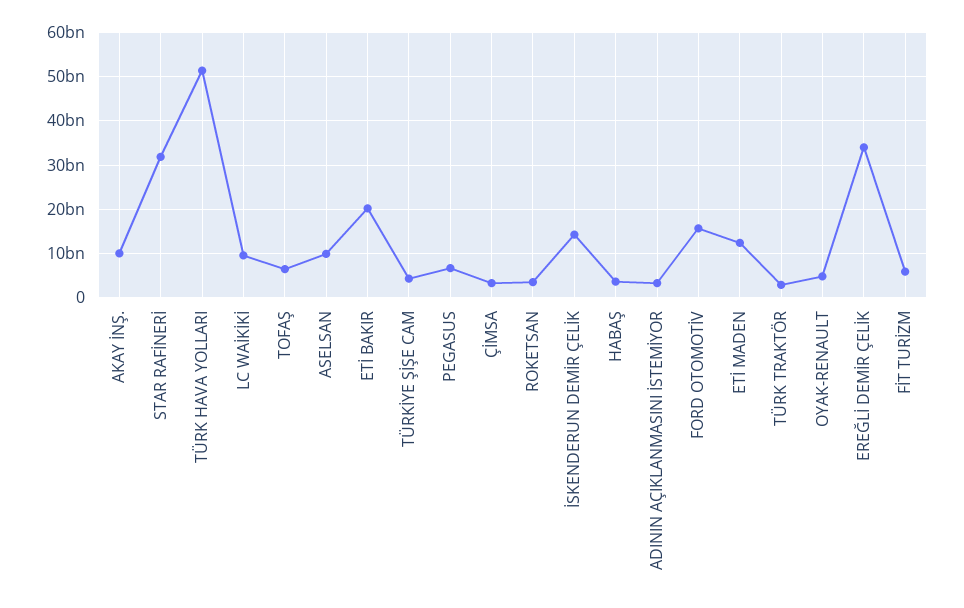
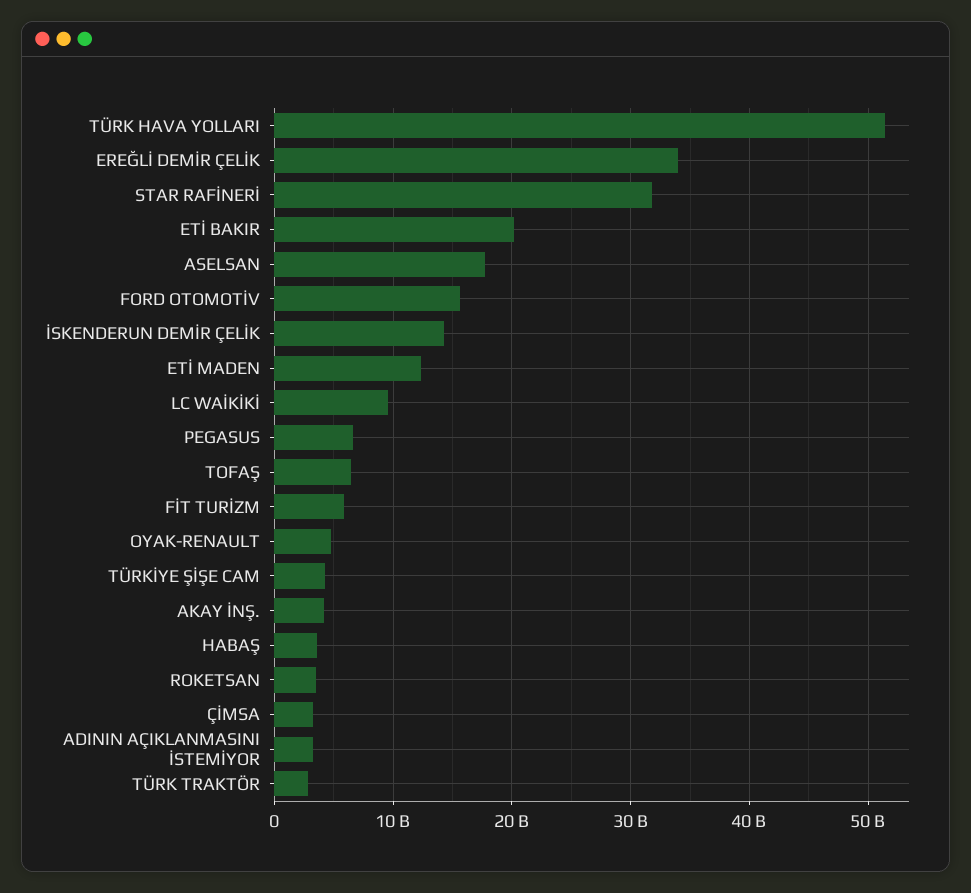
  {
-   "AKAY İNŞ.": 10000000000,
+   "AKAY İNŞ.": 4000000000,
    "STAR RAFİNERİ": 32000000000,
    "TÜRK HAVA YOLLARI": 51000000000,
    "LC WAİKİKİ": 10000000000,
    "TOFAŞ": 6000000000,
-   "ASELSAN": 10000000000,
+   "ASELSAN": 18000000000,
    "ETİ BAKIR": 20000000000,
    "TÜRKİYE ŞİŞE CAM": 4000000000,
    "PEGASUS": 7000000000,
    "ÇİMSA": 3000000000,
    "ROKETSAN": 3000000000,
    "İSKENDERUN DEMİR ÇELİK": 14000000000,
    "HABAŞ": 4000000000,
    "ADININ AÇIKLANMASINI İSTEMİYOR": 3000000000,
    "FORD OTOMOTİV": 16000000000,
    "ETİ MADEN": 12000000000,
    "TÜRK TRAKTÖR": 3000000000,
    "OYAK-RENAULT": 5000000000,
    "EREĞLİ DEMİR ÇELİK": 34000000000,
    "FİT TURİZM": 6000000000
  }

